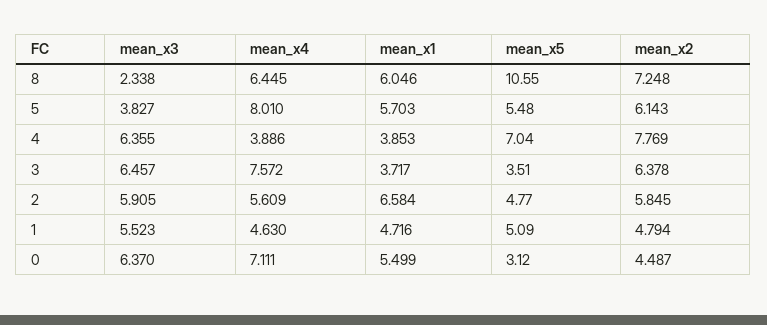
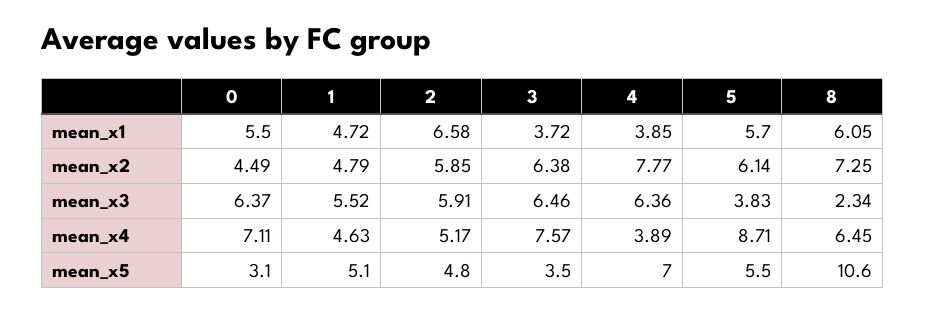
  {
    "mean_x3": {
      "8": 2.338,
      "5": 3.827,
      "4": 6.355,
      "3": 6.457,
      "2": 5.905,
      "1": 5.523,
      "0": 6.37
    },
    "mean_x4": {
      "8": 6.445,
-     "5": 8.01,
+     "5": 8.71,
      "4": 3.886,
      "3": 7.572,
-     "2": 5.609,
+     "2": 5.17,
      "1": 4.63,
      "0": 7.111
    },
    "mean_x1": {
      "8": 6.046,
      "5": 5.703,
      "4": 3.853,
      "3": 3.717,
      "2": 6.584,
      "1": 4.716,
      "0": 5.499
    },
    "mean_x5": {
      "8": 10.55,
      "5": 5.48,
      "4": 7.04,
      "3": 3.51,
      "2": 4.77,
      "1": 5.09,
      "0": 3.12
    },
    "mean_x2": {
      "8": 7.248,
      "5": 6.143,
      "4": 7.769,
      "3": 6.378,
      "2": 5.845,
      "1": 4.794,
      "0": 4.487
    }
  }

